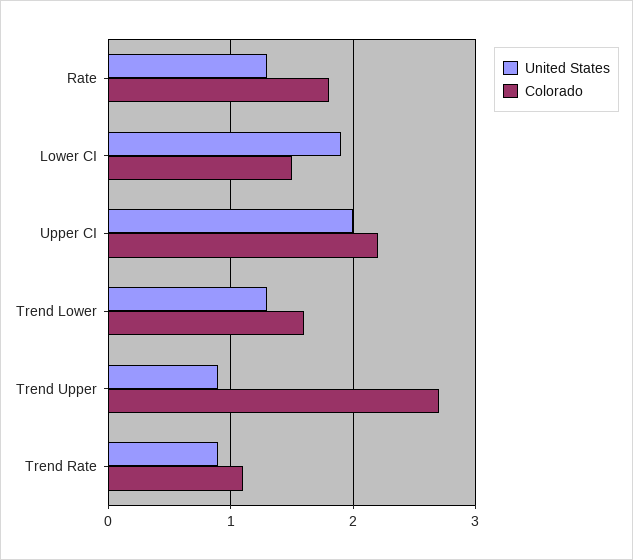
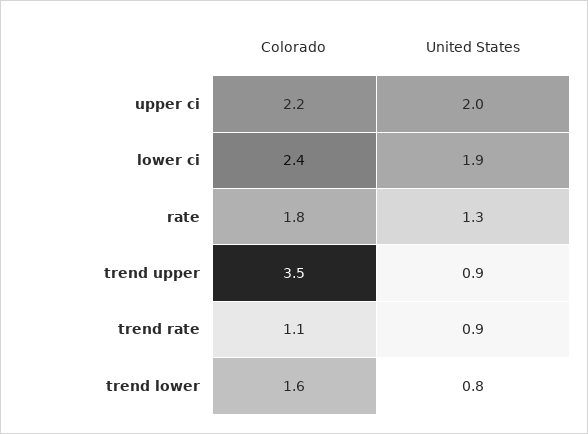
  {
    "United States": {
      "Rate": 1.3,
      "Lower CI": 1.9,
      "Upper CI": 2,
-     "Trend Lower": 1.3,
+     "Trend Lower": 0.8,
      "Trend Upper": 0.9,
      "Trend Rate": 0.9
    },
    "Colorado": {
      "Rate": 1.8,
-     "Lower CI": 1.5,
+     "Lower CI": 2.4,
      "Upper CI": 2.2,
      "Trend Lower": 1.6,
-     "Trend Upper": 2.7,
+     "Trend Upper": 3.5,
      "Trend Rate": 1.1
    }
  }

